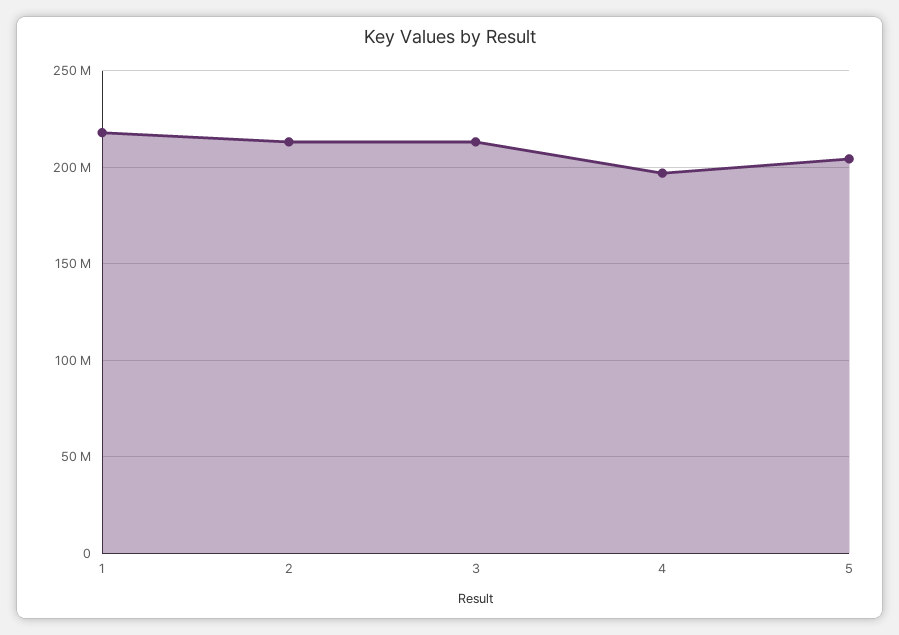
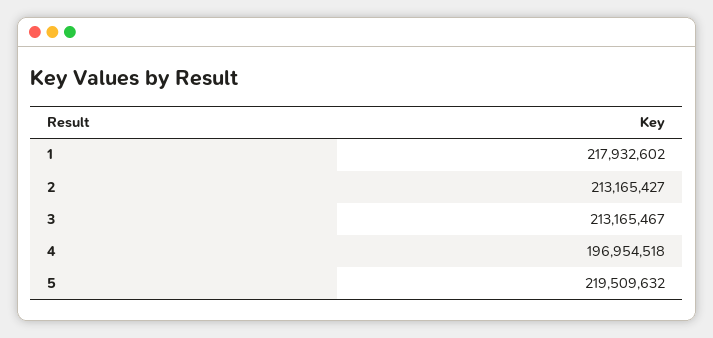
  {
    "1": 217932602,
    "2": 213165427,
    "3": 213165467,
    "4": 196954518,
-   "5": 205000000
+   "5": 219509632
  }

